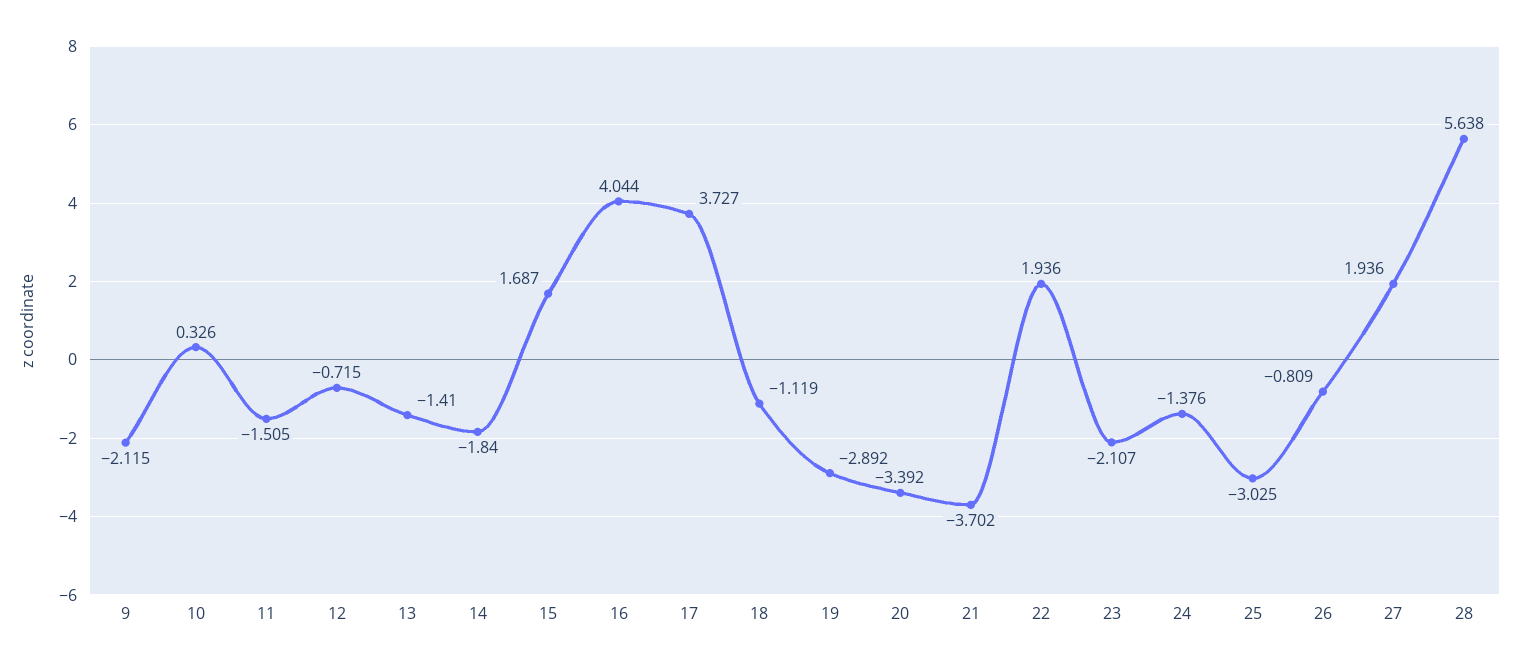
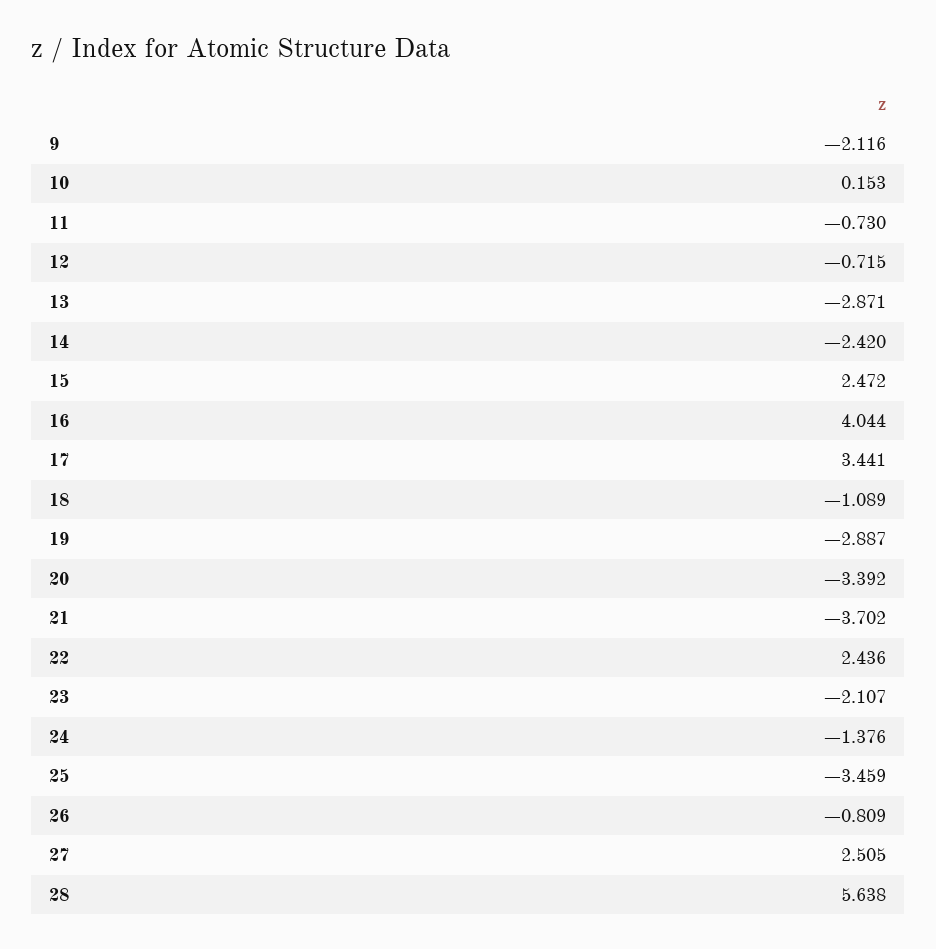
  {
-   "9": -2.115,
+   "9": -2.116,
-   "10": 0.326,
+   "10": 0.153,
-   "11": -1.505,
+   "11": -0.73,
    "12": -0.715,
-   "13": -1.41,
+   "13": -2.871,
-   "14": -1.84,
+   "14": -2.42,
-   "15": 1.687,
+   "15": 2.472,
    "16": 4.044,
-   "17": 3.727,
+   "17": 3.441,
-   "18": -1.119,
+   "18": -1.089,
-   "19": -2.892,
+   "19": -2.887,
    "20": -3.392,
    "21": -3.702,
-   "22": 1.936,
+   "22": 2.436,
    "23": -2.107,
    "24": -1.376,
-   "25": -3.025,
+   "25": -3.459,
    "26": -0.809,
-   "27": 1.936,
+   "27": 2.505,
    "28": 5.638
  }

